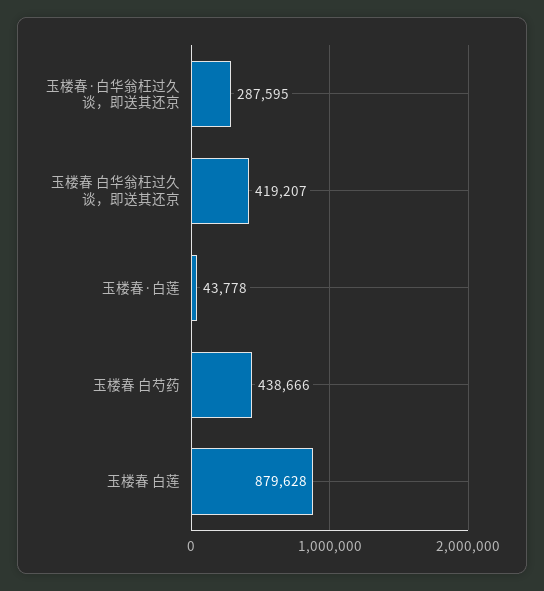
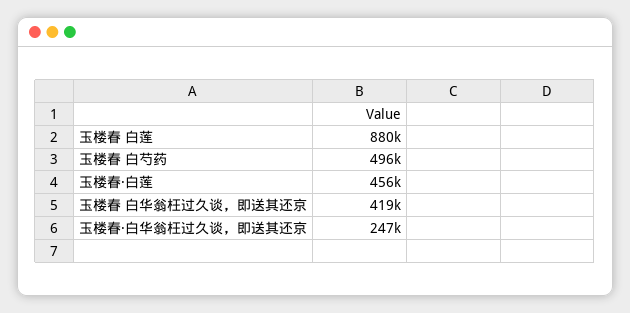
  {
-   "玉楼春·白华翁枉过久谈，即送其还京": 287595,
+   "玉楼春·白华翁枉过久谈，即送其还京": 247000,
    "玉楼春 白华翁枉过久谈，即送其还京": 419207,
-   "玉楼春·白莲": 43778,
+   "玉楼春·白莲": 456000,
-   "玉楼春 白芍药": 438666,
+   "玉楼春 白芍药": 496000,
    "玉楼春 白莲": 879628
  }

